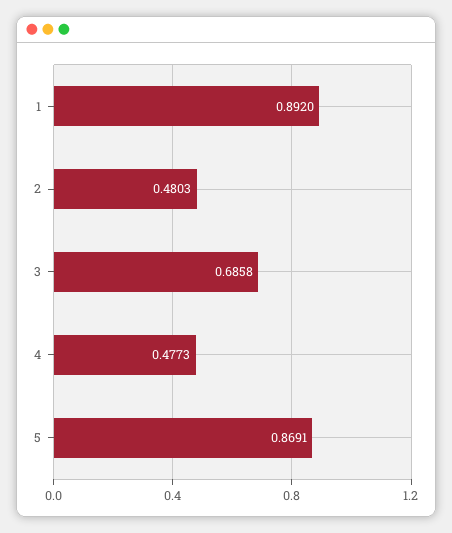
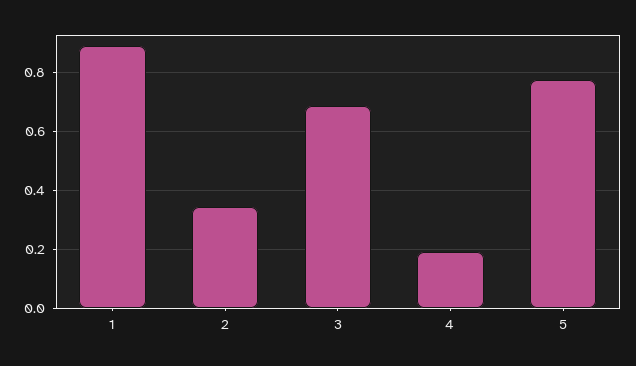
  {
    "1": 0.892,
-   "2": 0.4803,
+   "2": 0.35,
    "3": 0.6858,
-   "4": 0.4773,
+   "4": 0.2,
-   "5": 0.8691
+   "5": 0.775
  }

